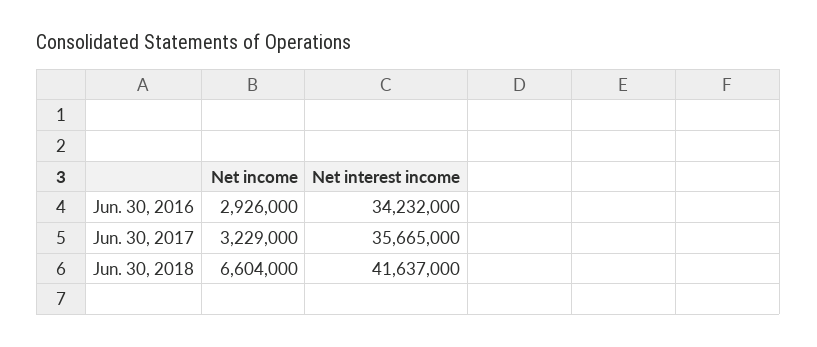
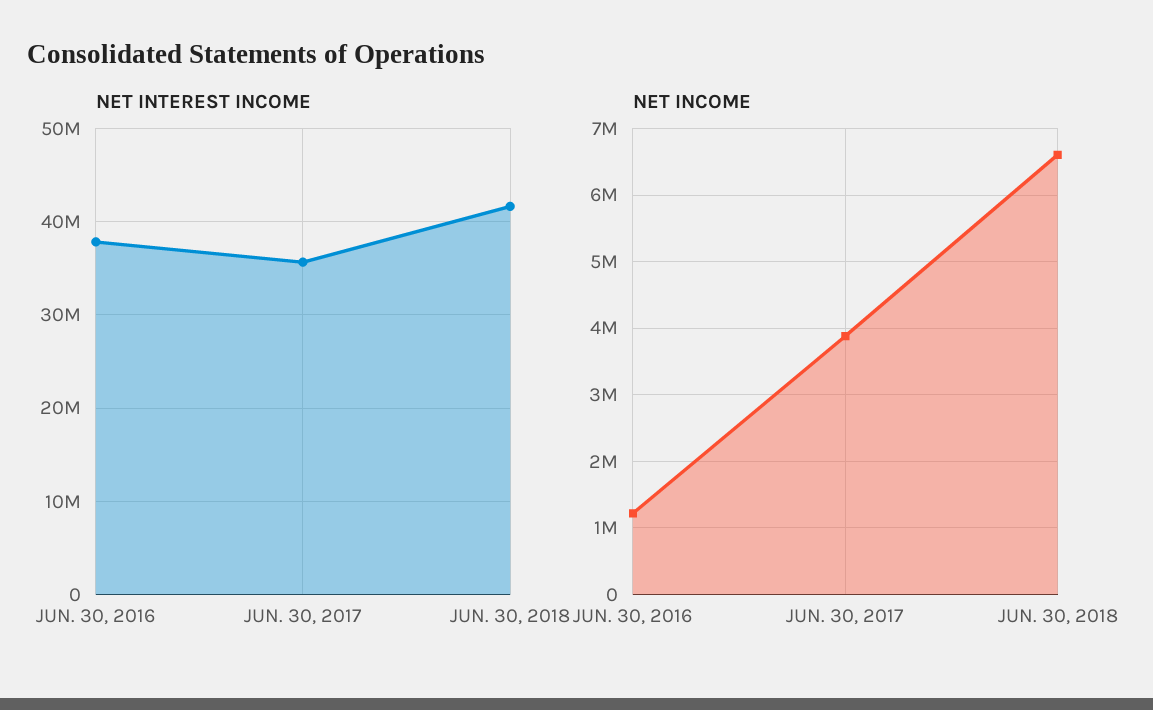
  {
    "Net income": {
-     "Jun. 30, 2016": 2926000,
+     "Jun. 30, 2016": 1200000,
-     "Jun. 30, 2017": 3229000,
+     "Jun. 30, 2017": 3900000,
      "Jun. 30, 2018": 6604000
    },
    "Net interest income": {
-     "Jun. 30, 2016": 34232000,
+     "Jun. 30, 2016": 38000000,
      "Jun. 30, 2017": 35665000,
      "Jun. 30, 2018": 41637000
    }
  }

